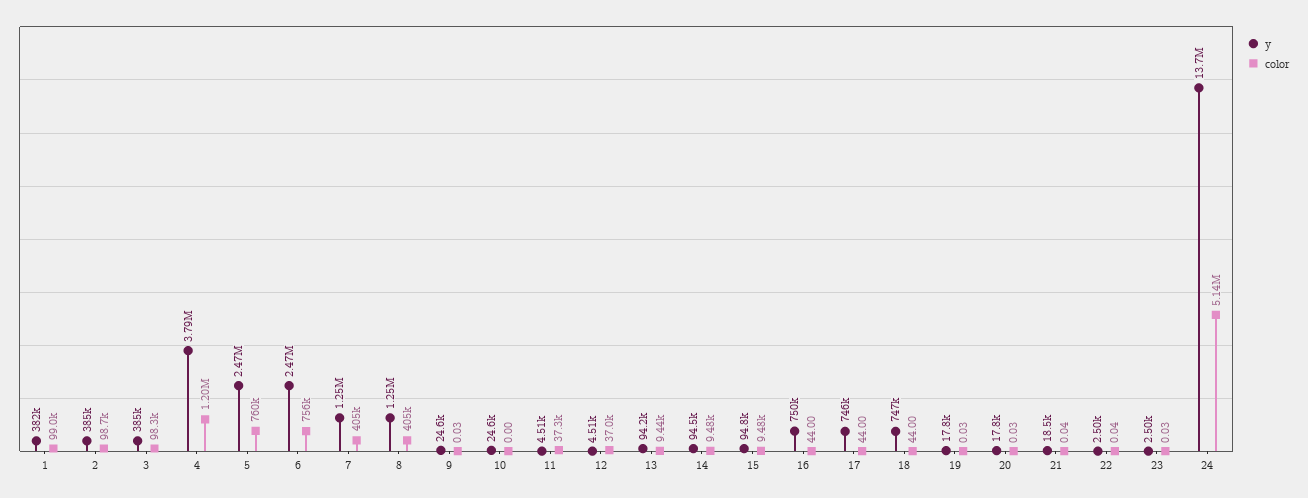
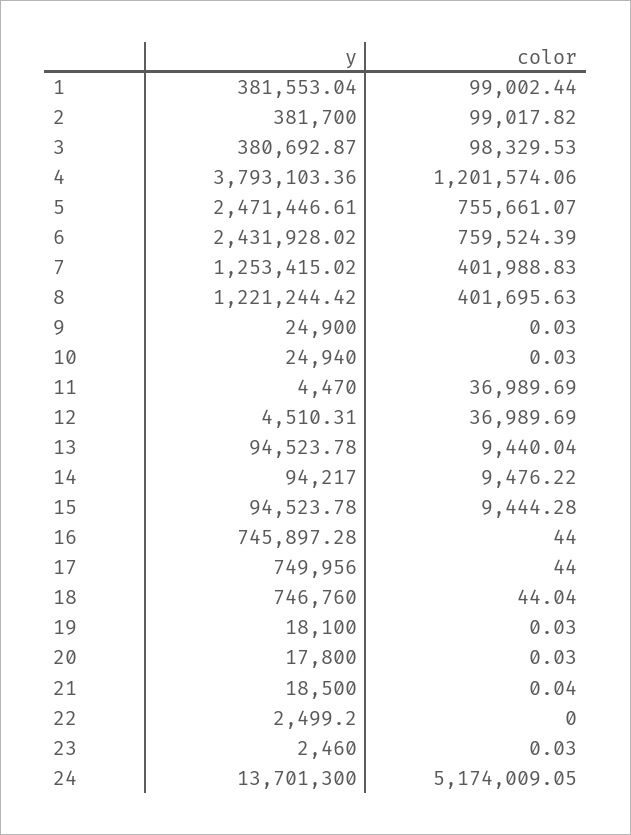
  {
    "y": {
      "1": 381553.04,
-     "2": 385000,
+     "2": 381700,
-     "3": 385000,
+     "3": 380692.87,
      "4": 3793103.36,
      "5": 2471446.61,
-     "6": 2470000,
+     "6": 2431928.02,
      "7": 1253415.02,
-     "8": 1250000,
+     "8": 1221244.42,
-     "9": 24600,
+     "9": 24900,
-     "10": 24600,
+     "10": 24940,
-     "11": 4510,
+     "11": 4470,
      "12": 4510.31,
-     "13": 94200,
+     "13": 94523.78,
-     "14": 94500,
+     "14": 94217,
-     "15": 94800,
+     "15": 94523.78,
-     "16": 750000,
+     "16": 745897.28,
-     "17": 746000,
+     "17": 749956,
      "18": 746760,
-     "19": 17800,
+     "19": 18100,
      "20": 17800,
      "21": 18500,
      "22": 2499.2,
-     "23": 2500,
+     "23": 2460,
      "24": 13701300
    },
    "color": {
      "1": 99002.44,
-     "2": 98700,
+     "2": 99017.82,
      "3": 98329.53,
      "4": 1201574.06,
-     "5": 760000,
+     "5": 755661.07,
-     "6": 756000,
+     "6": 759524.39,
-     "7": 405000,
+     "7": 401988.83,
-     "8": 405000,
+     "8": 401695.63,
      "9": 0.03,
-     "10": 0,
+     "10": 0.03,
-     "11": 37300,
+     "11": 36989.69,
      "12": 36989.69,
      "13": 9440.04,
      "14": 9476.22,
-     "15": 9480,
+     "15": 9444.28,
      "16": 44,
      "17": 44,
-     "18": 44,
+     "18": 44.04,
      "19": 0.03,
      "20": 0.03,
      "21": 0.04,
-     "22": 0.04,
+     "22": 0,
      "23": 0.03,
-     "24": 5140000
+     "24": 5174009.05
    }
  }

